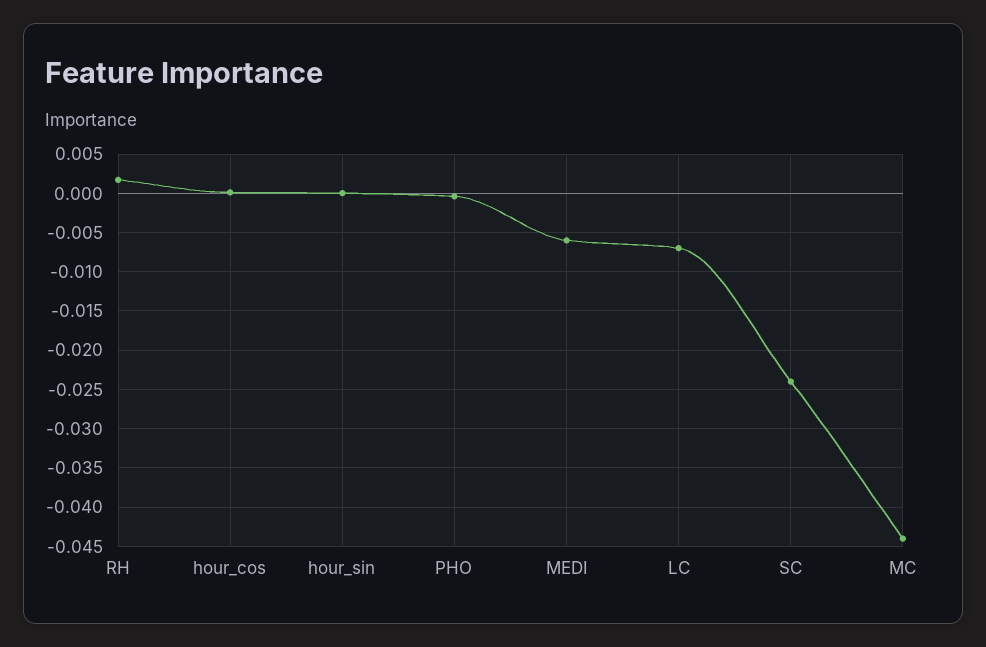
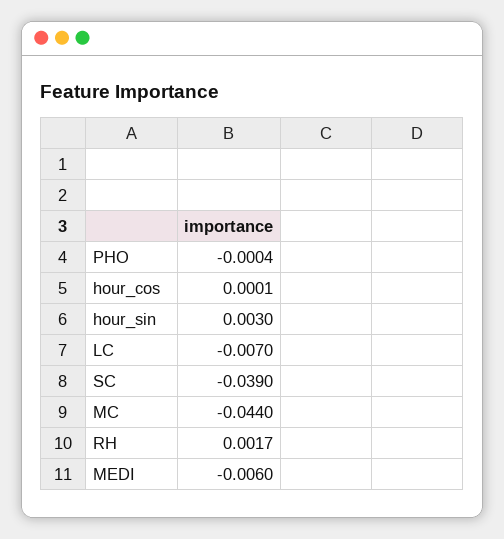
  {
    "RH": 0.0017,
    "hour_cos": 0.0001,
-   "hour_sin": 0,
+   "hour_sin": 0.003,
    "PHO": -0.0004,
    "MEDI": -0.006,
    "LC": -0.007,
-   "SC": -0.024,
+   "SC": -0.039,
    "MC": -0.044
  }

